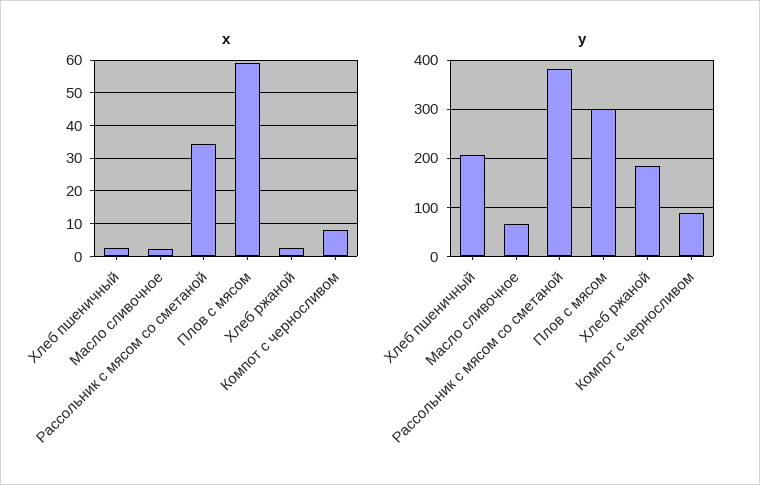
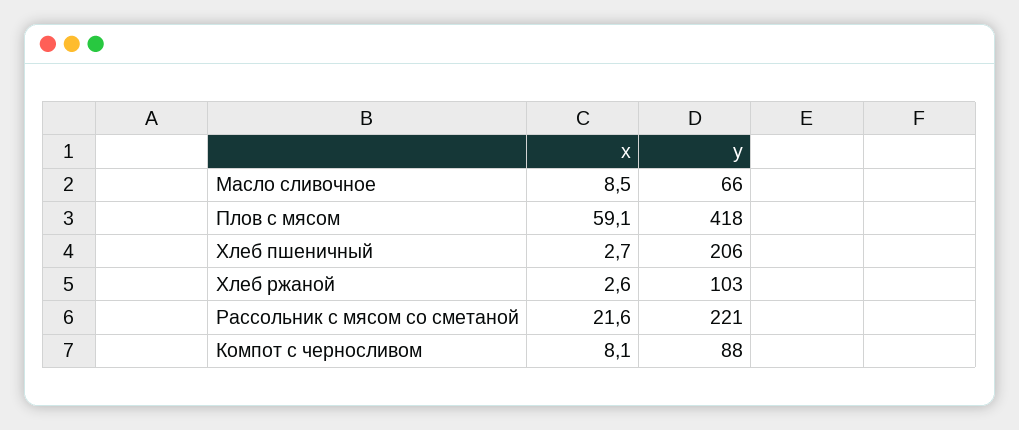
  {
    "x": {
      "Хлеб пшеничный": 2.7,
-     "Масло сливочное": 2,
+     "Масло сливочное": 8.5,
-     "Рассольник с мясом со сметаной": 34,
+     "Рассольник с мясом со сметаной": 21.6,
      "Плов с мясом": 59.1,
      "Хлеб ржаной": 2.6,
      "Компот с черносливом": 8.1
    },
    "y": {
      "Хлеб пшеничный": 206,
      "Масло сливочное": 66,
-     "Рассольник с мясом со сметаной": 380,
+     "Рассольник с мясом со сметаной": 221,
-     "Плов с мясом": 300,
+     "Плов с мясом": 418,
-     "Хлеб ржаной": 180,
+     "Хлеб ржаной": 103,
      "Компот с черносливом": 88
    }
  }

